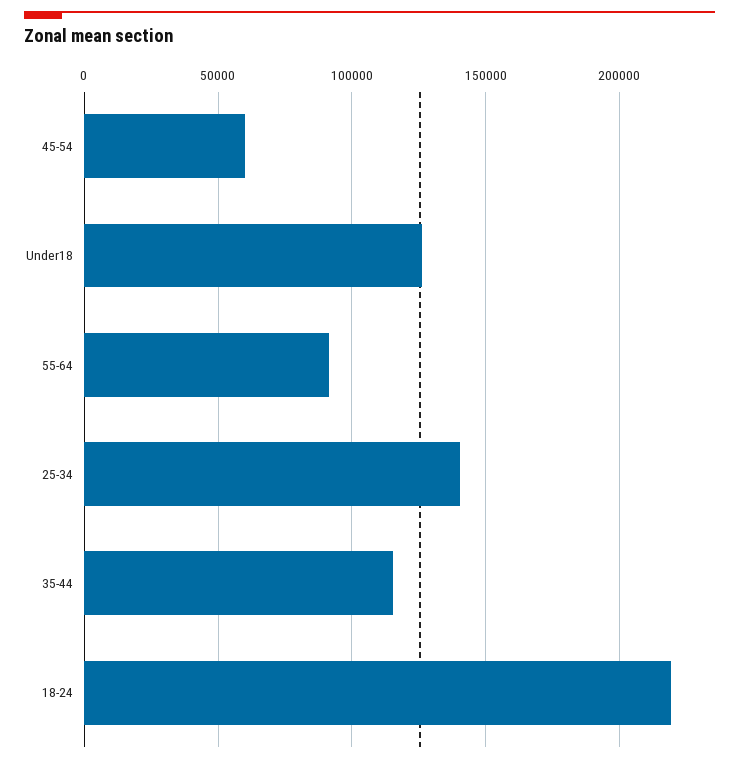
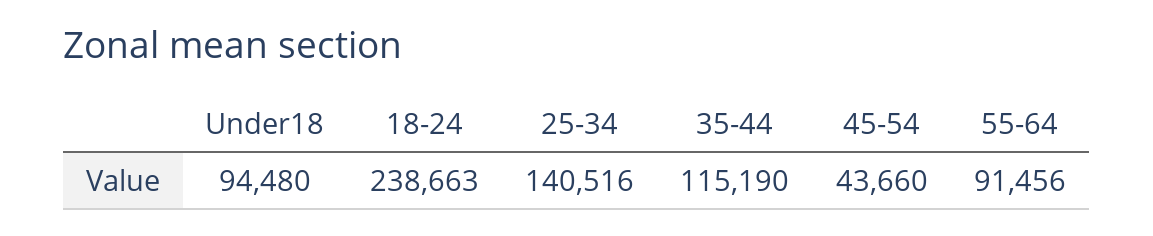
  {
-   "45-54": 60000,
+   "45-54": 43660,
-   "Under18": 125000,
+   "Under18": 94480,
    "55-64": 91456,
    "25-34": 140516,
    "35-44": 115190,
-   "18-24": 220000
+   "18-24": 238663
  }

